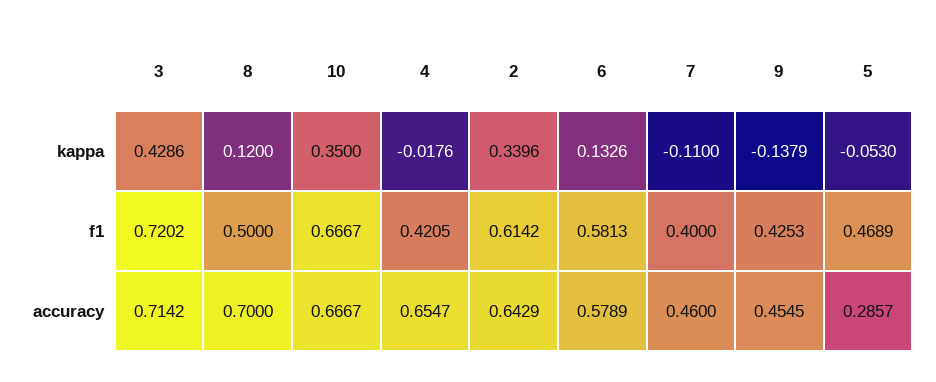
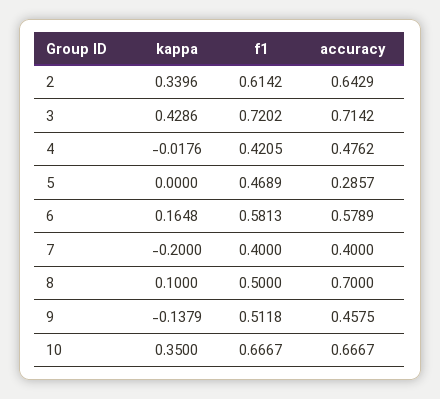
  {
    "3": {
      "kappa": 0.4286,
      "f1": 0.7202,
      "accuracy": 0.7142
    },
    "8": {
-     "kappa": 0.12,
+     "kappa": 0.1,
      "f1": 0.5,
      "accuracy": 0.7
    },
    "10": {
      "kappa": 0.35,
      "f1": 0.6667,
      "accuracy": 0.6667
    },
    "4": {
      "kappa": -0.0176,
      "f1": 0.4205,
-     "accuracy": 0.6547
+     "accuracy": 0.4762
    },
    "2": {
      "kappa": 0.3396,
      "f1": 0.6142,
      "accuracy": 0.6429
    },
    "6": {
-     "kappa": 0.1326,
+     "kappa": 0.1648,
      "f1": 0.5813,
      "accuracy": 0.5789
    },
    "7": {
-     "kappa": -0.11,
+     "kappa": -0.2,
      "f1": 0.4,
-     "accuracy": 0.46
+     "accuracy": 0.4
    },
    "9": {
      "kappa": -0.1379,
-     "f1": 0.4253,
+     "f1": 0.5118,
-     "accuracy": 0.4545
+     "accuracy": 0.4575
    },
    "5": {
-     "kappa": -0.053,
+     "kappa": 0,
      "f1": 0.4689,
      "accuracy": 0.2857
    }
  }

